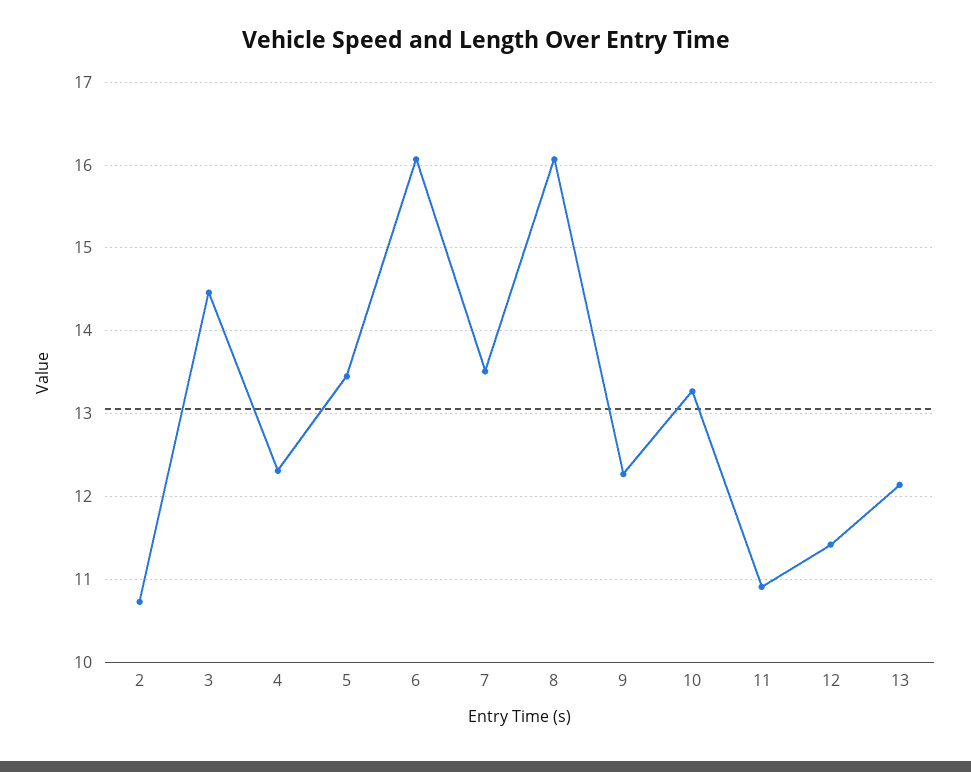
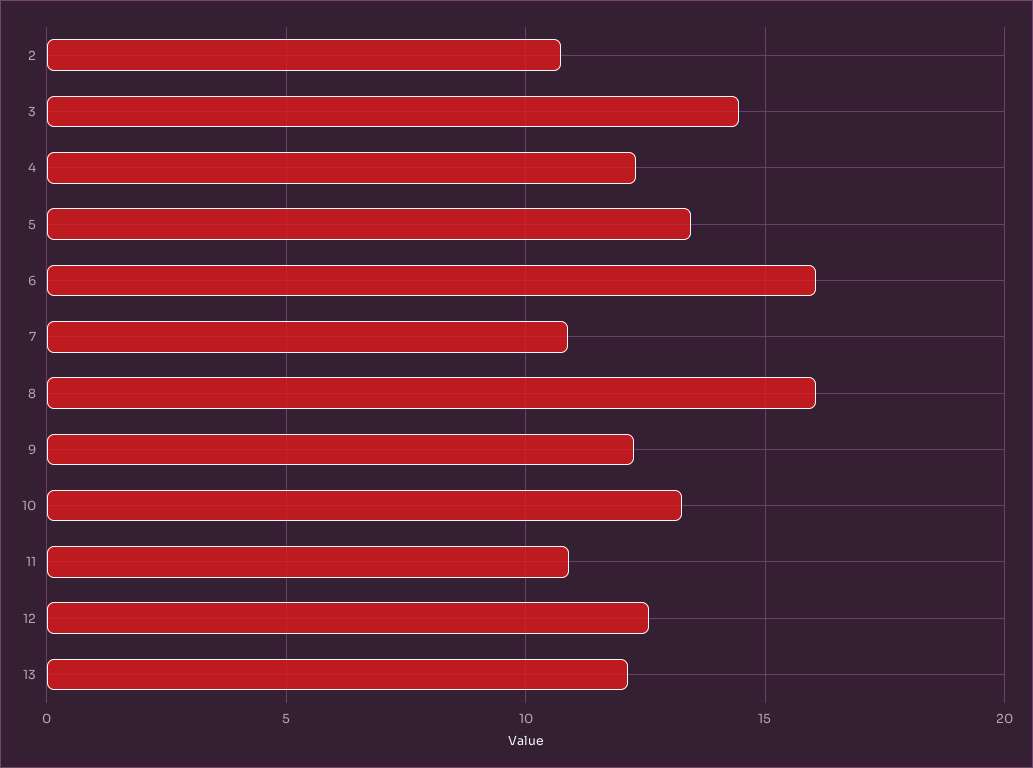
  {
    "2": 10.7,
    "3": 14.5,
    "4": 12.3,
    "5": 13.5,
    "6": 16.1,
-   "7": 13.5,
+   "7": 11,
    "8": 16.1,
    "9": 12.3,
    "10": 13.3,
    "11": 10.9,
-   "12": 11.4,
+   "12": 12.5,
    "13": 12.1
  }

